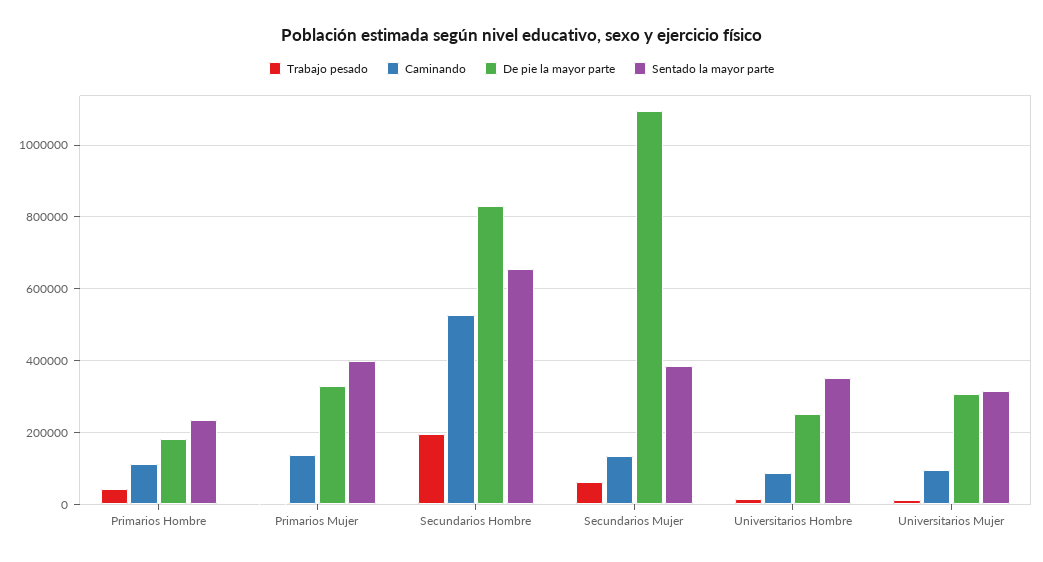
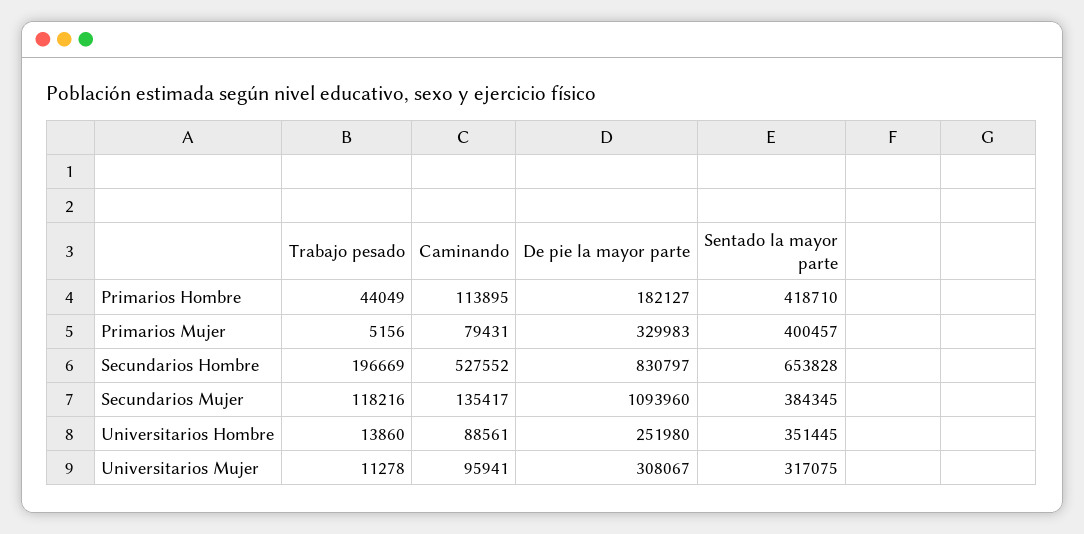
  {
    "Trabajo pesado": {
      "Primarios Hombre": 44049,
      "Primarios Mujer": 5156,
      "Secundarios Hombre": 196669,
-     "Secundarios Mujer": 60000,
+     "Secundarios Mujer": 118216,
      "Universitarios Hombre": 13860,
      "Universitarios Mujer": 11278
    },
    "Caminando": {
      "Primarios Hombre": 113895,
-     "Primarios Mujer": 140000,
+     "Primarios Mujer": 79431,
      "Secundarios Hombre": 527552,
      "Secundarios Mujer": 135417,
      "Universitarios Hombre": 88561,
      "Universitarios Mujer": 95941
    },
    "De pie la mayor parte": {
      "Primarios Hombre": 182127,
      "Primarios Mujer": 329983,
      "Secundarios Hombre": 830797,
      "Secundarios Mujer": 1093960,
      "Universitarios Hombre": 251980,
      "Universitarios Mujer": 308067
    },
    "Sentado la mayor parte": {
-     "Primarios Hombre": 240000,
+     "Primarios Hombre": 418710,
      "Primarios Mujer": 400457,
      "Secundarios Hombre": 653828,
      "Secundarios Mujer": 384345,
      "Universitarios Hombre": 351445,
      "Universitarios Mujer": 317075
    }
  }

